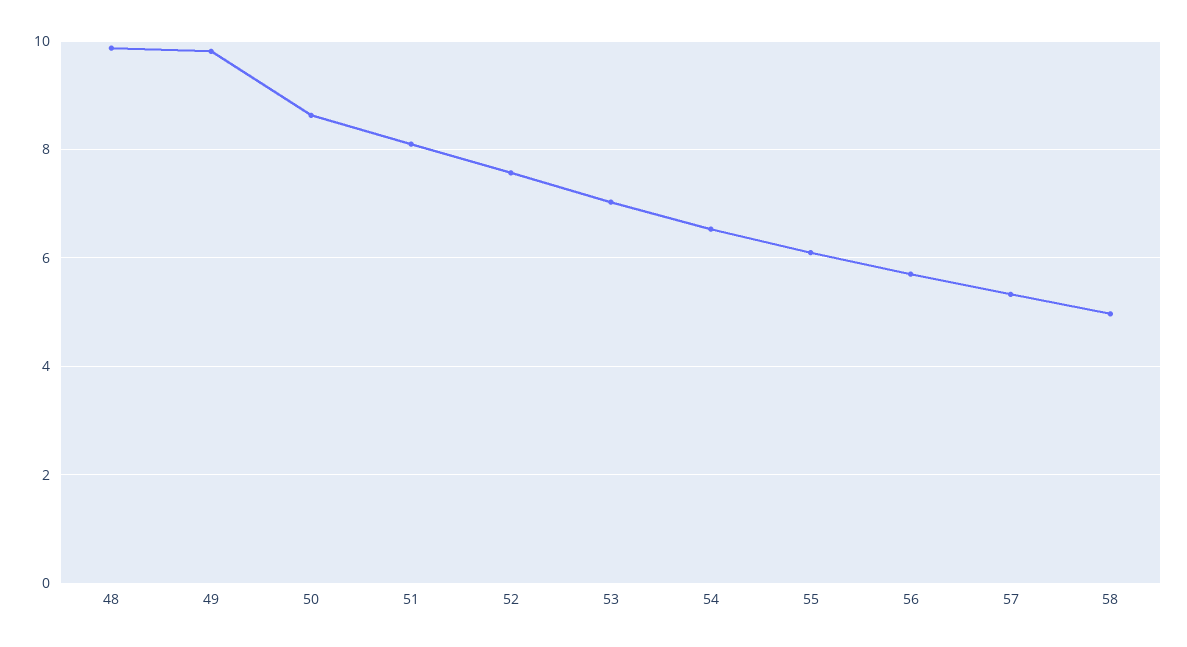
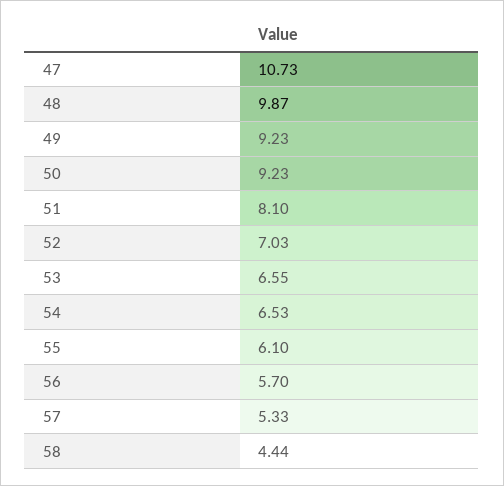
  {
    "48": 9.87,
-   "49": 9.8,
+   "49": 9.23,
-   "50": 8.6,
+   "50": 9.23,
    "51": 8.1,
-   "52": 7.6,
+   "52": 7.03,
-   "53": 7,
+   "53": 6.55,
    "54": 6.53,
    "55": 6.1,
    "56": 5.7,
    "57": 5.33,
-   "58": 5
+   "58": 4.44,
+   "47": 10.73
  }

